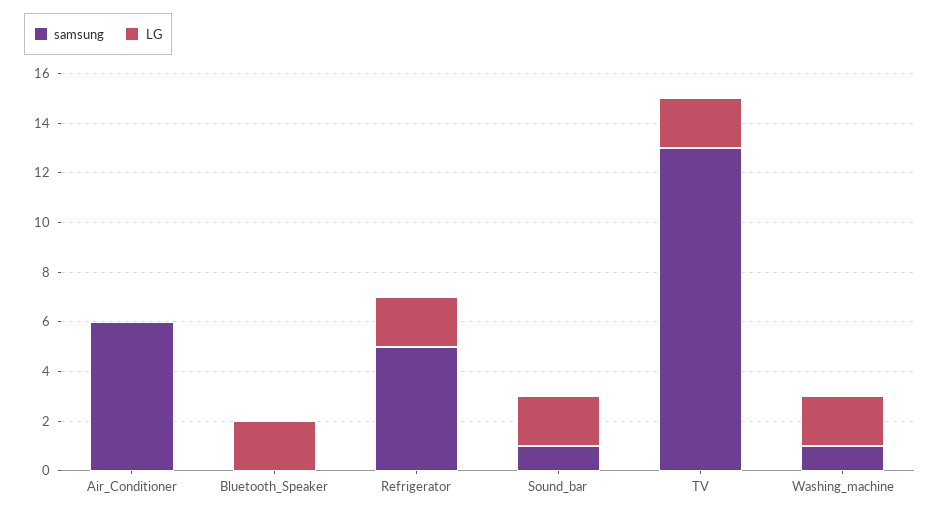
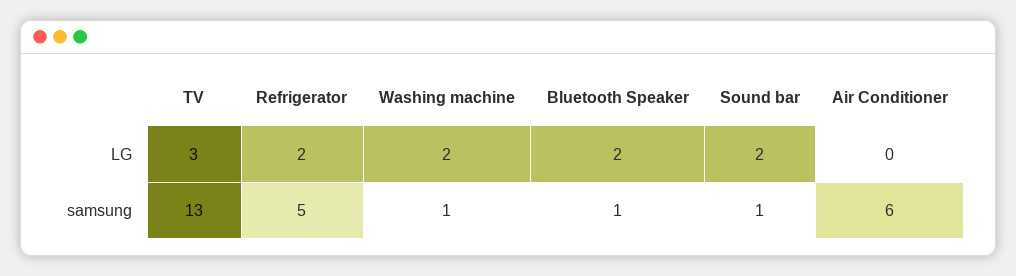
  {
    "samsung": {
      "Air_Conditioner": 6,
-     "Bluetooth_Speaker": 0,
+     "Bluetooth_Speaker": 1,
      "Refrigerator": 5,
      "Sound_bar": 1,
      "TV": 13,
      "Washing_machine": 1
    },
    "LG": {
      "Air_Conditioner": 0,
      "Bluetooth_Speaker": 2,
      "Refrigerator": 2,
      "Sound_bar": 2,
-     "TV": 2,
+     "TV": 3,
      "Washing_machine": 2
    }
  }

